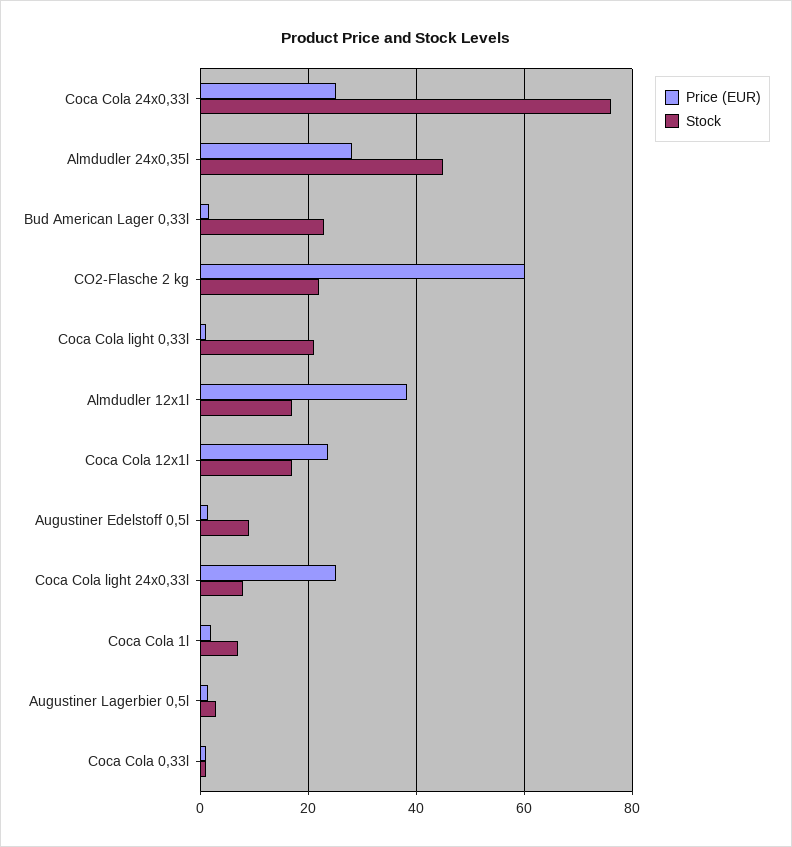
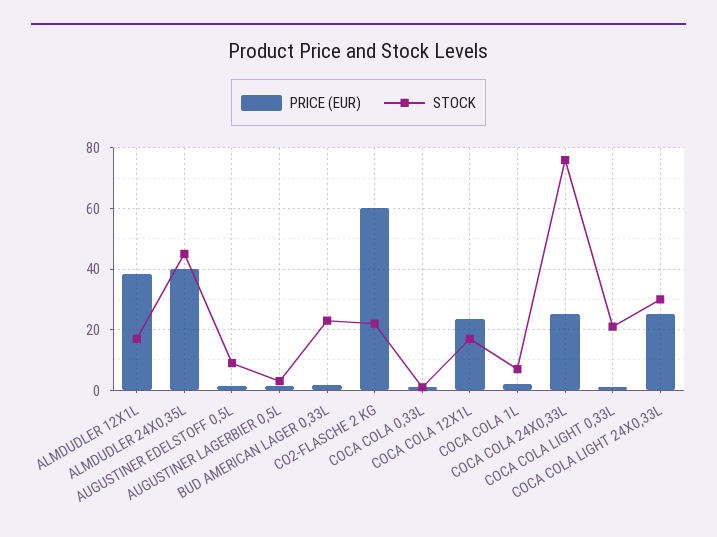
  {
    "Price (EUR)": {
      "Coca Cola 24x0,33l": 26,
-     "Almdudler 24x0,35l": 28,
+     "Almdudler 24x0,35l": 40,
      "Bud American Lager 0,33l": 2,
      "CO2-Flasche 2 kg": 60,
      "Coca Cola light 0,33l": 2,
      "Almdudler 12x1l": 38,
      "Coca Cola 12x1l": 24,
      "Augustiner Edelstoff 0,5l": 2,
      "Coca Cola light 24x0,33l": 26,
      "Coca Cola 1l": 2,
      "Augustiner Lagerbier 0,5l": 2,
      "Coca Cola 0,33l": 2
    },
    "Stock": {
      "Coca Cola 24x0,33l": 76,
      "Almdudler 24x0,35l": 46,
      "Bud American Lager 0,33l": 24,
      "CO2-Flasche 2 kg": 22,
      "Coca Cola light 0,33l": 22,
      "Almdudler 12x1l": 18,
      "Coca Cola 12x1l": 18,
      "Augustiner Edelstoff 0,5l": 10,
-     "Coca Cola light 24x0,33l": 8,
+     "Coca Cola light 24x0,33l": 30,
      "Coca Cola 1l": 8,
      "Augustiner Lagerbier 0,5l": 4,
      "Coca Cola 0,33l": 2
    }
  }

